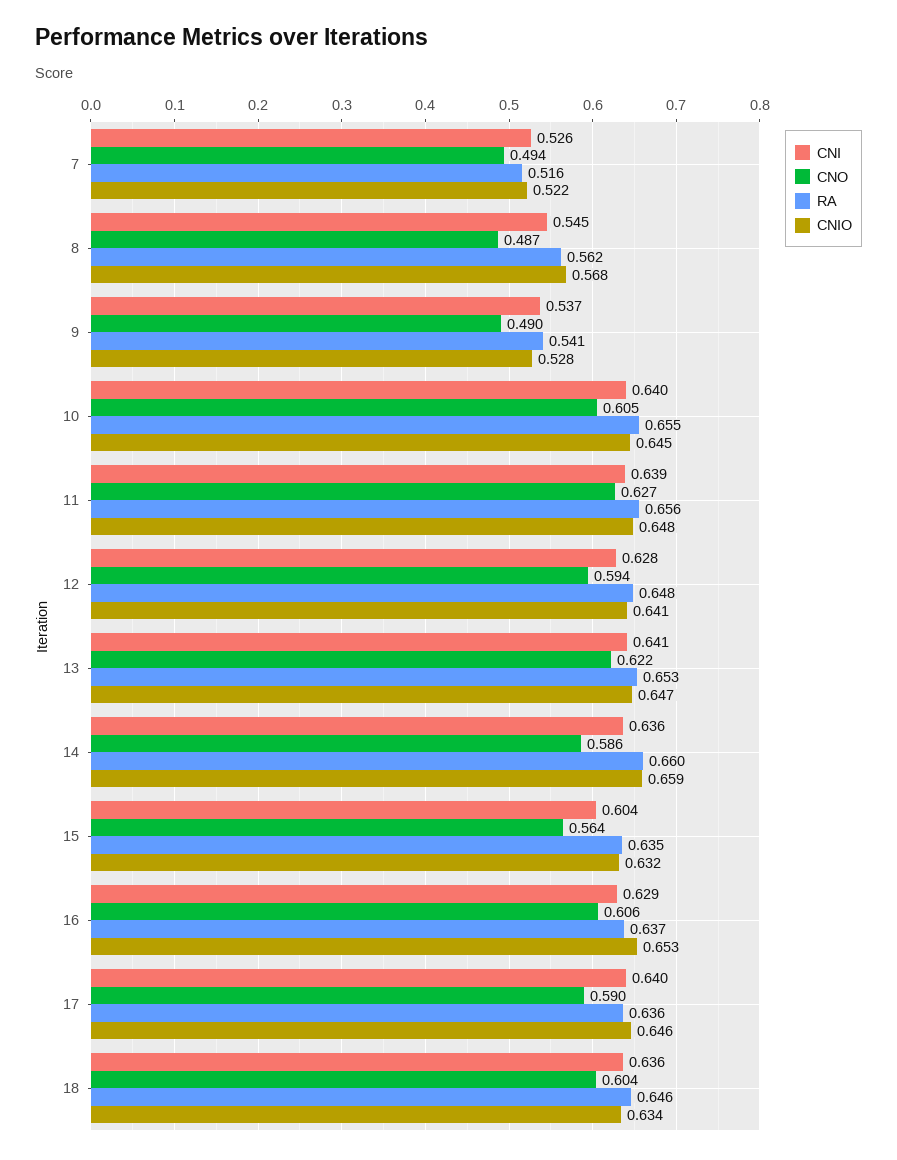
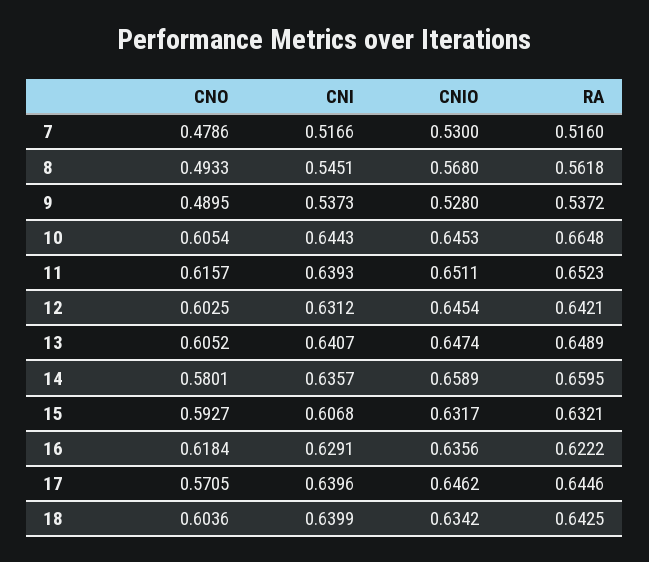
  {
    "CNI": {
-     "7": 0.526,
+     "7": 0.5166,
      "8": 0.5451,
      "9": 0.5373,
-     "10": 0.64,
+     "10": 0.6443,
      "11": 0.6393,
-     "12": 0.628,
+     "12": 0.6312,
      "13": 0.6407,
      "14": 0.6357,
-     "15": 0.604,
+     "15": 0.6068,
      "16": 0.6291,
      "17": 0.6396,
-     "18": 0.636
+     "18": 0.6399
    },
    "CNO": {
-     "7": 0.494,
+     "7": 0.4786,
-     "8": 0.487,
+     "8": 0.4933,
      "9": 0.4895,
      "10": 0.6054,
-     "11": 0.627,
+     "11": 0.6157,
-     "12": 0.594,
+     "12": 0.6025,
-     "13": 0.622,
+     "13": 0.6052,
-     "14": 0.586,
+     "14": 0.5801,
-     "15": 0.564,
+     "15": 0.5927,
-     "16": 0.606,
+     "16": 0.6184,
-     "17": 0.59,
+     "17": 0.5705,
      "18": 0.6036
    },
    "RA": {
      "7": 0.516,
      "8": 0.5618,
-     "9": 0.541,
+     "9": 0.5372,
-     "10": 0.655,
+     "10": 0.6648,
-     "11": 0.656,
+     "11": 0.6523,
-     "12": 0.648,
+     "12": 0.6421,
-     "13": 0.653,
+     "13": 0.6489,
      "14": 0.6595,
-     "15": 0.635,
+     "15": 0.6321,
-     "16": 0.637,
+     "16": 0.6222,
-     "17": 0.636,
+     "17": 0.6446,
-     "18": 0.646
+     "18": 0.6425
    },
    "CNIO": {
-     "7": 0.522,
+     "7": 0.53,
      "8": 0.568,
      "9": 0.528,
      "10": 0.6453,
-     "11": 0.648,
+     "11": 0.6511,
-     "12": 0.641,
+     "12": 0.6454,
      "13": 0.6474,
      "14": 0.6589,
      "15": 0.6317,
-     "16": 0.653,
+     "16": 0.6356,
      "17": 0.6462,
      "18": 0.6342
    }
  }

